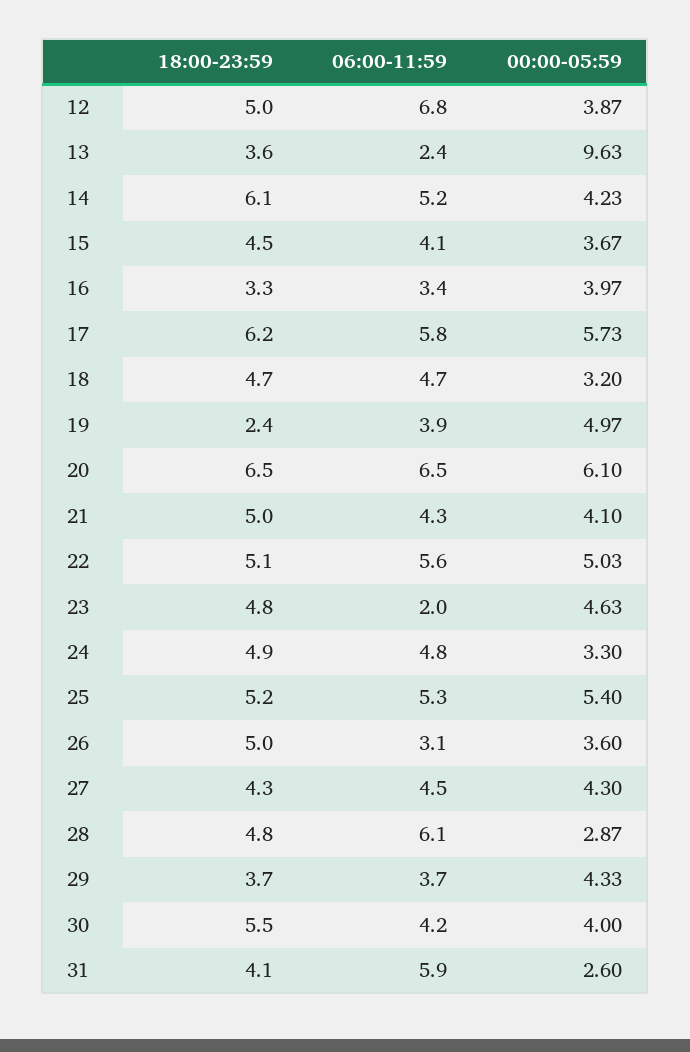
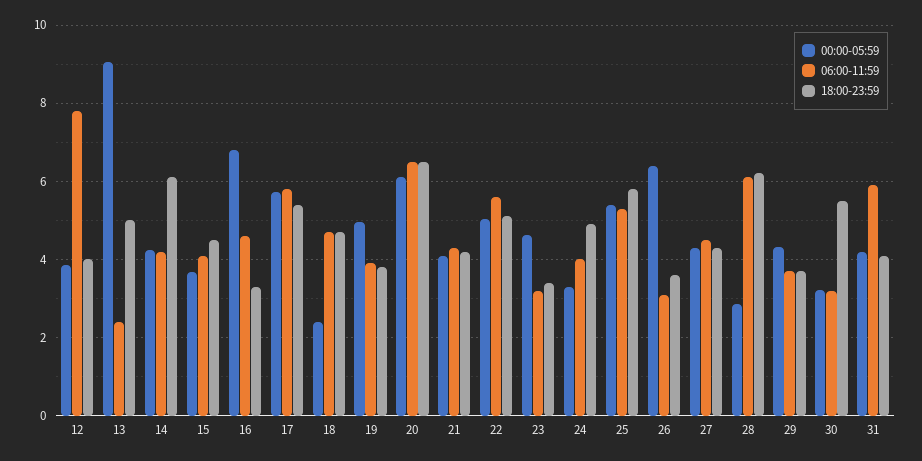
  {
    "18:00-23:59": {
-     "12": 5,
+     "12": 4,
-     "13": 3.6,
+     "13": 5,
      "14": 6.1,
      "15": 4.5,
      "16": 3.3,
-     "17": 6.2,
+     "17": 5.4,
      "18": 4.7,
-     "19": 2.4,
+     "19": 3.8,
      "20": 6.5,
-     "21": 5,
+     "21": 4.2,
      "22": 5.1,
-     "23": 4.8,
+     "23": 3.4,
      "24": 4.9,
-     "25": 5.2,
+     "25": 5.8,
-     "26": 5,
+     "26": 3.6,
      "27": 4.3,
-     "28": 4.8,
+     "28": 6.2,
      "29": 3.7,
      "30": 5.5,
      "31": 4.1
    },
    "06:00-11:59": {
-     "12": 6.8,
+     "12": 7.8,
      "13": 2.4,
-     "14": 5.2,
+     "14": 4.2,
      "15": 4.1,
-     "16": 3.4,
+     "16": 4.6,
      "17": 5.8,
      "18": 4.7,
      "19": 3.9,
      "20": 6.5,
      "21": 4.3,
      "22": 5.6,
-     "23": 2,
+     "23": 3.2,
-     "24": 4.8,
+     "24": 4,
      "25": 5.3,
      "26": 3.1,
      "27": 4.5,
      "28": 6.1,
      "29": 3.7,
-     "30": 4.2,
+     "30": 3.2,
      "31": 5.9
    },
    "00:00-05:59": {
      "12": 3.87,
-     "13": 9.63,
+     "13": 9,
      "14": 4.23,
      "15": 3.67,
-     "16": 3.97,
+     "16": 6.8,
      "17": 5.73,
-     "18": 3.2,
+     "18": 2.4,
      "19": 4.97,
      "20": 6.1,
      "21": 4.1,
      "22": 5.03,
      "23": 4.63,
      "24": 3.3,
      "25": 5.4,
-     "26": 3.6,
+     "26": 6.4,
      "27": 4.3,
      "28": 2.87,
      "29": 4.33,
-     "30": 4,
+     "30": 3.2,
-     "31": 2.6
+     "31": 4.2
    }
  }

